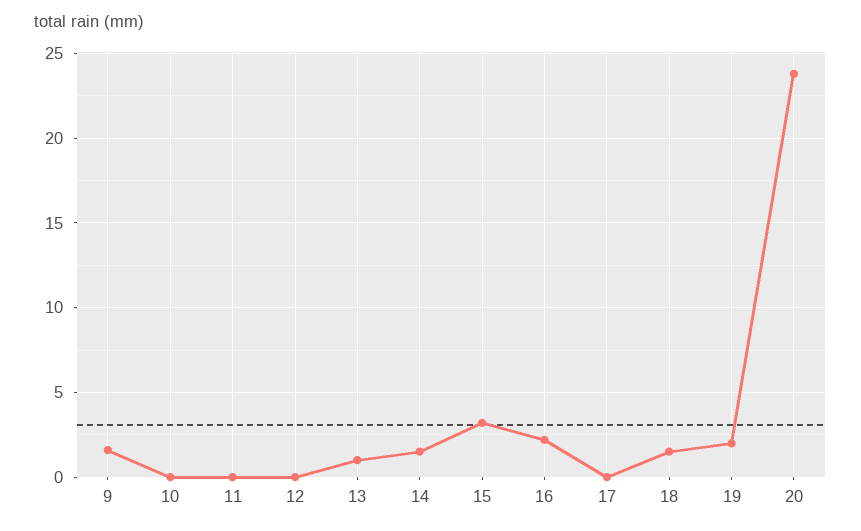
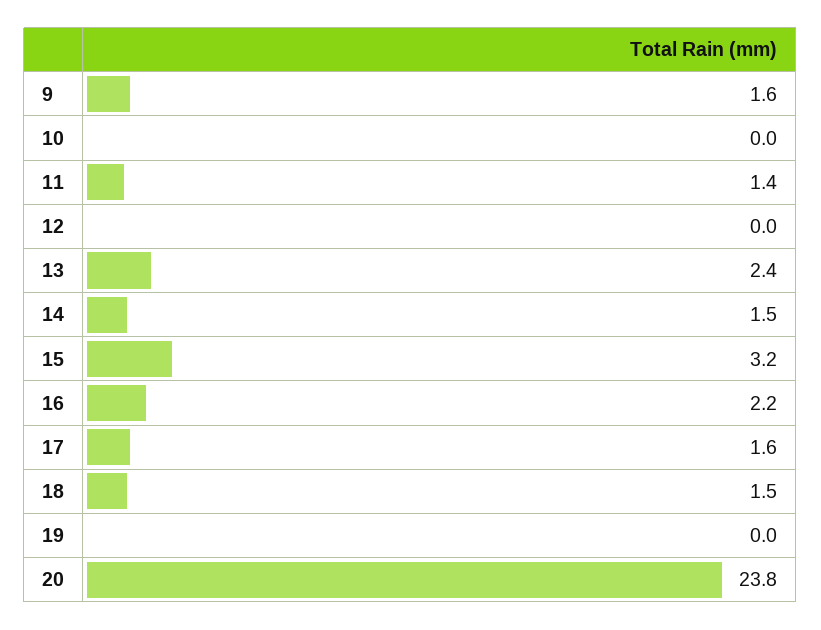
  {
    "9": 1.6,
    "10": 0,
-   "11": 0,
+   "11": 1.4,
    "12": 0,
-   "13": 1,
+   "13": 2.4,
    "14": 1.5,
    "15": 3.2,
    "16": 2.2,
-   "17": 0,
+   "17": 1.6,
    "18": 1.5,
-   "19": 2,
+   "19": 0,
    "20": 23.8
  }

